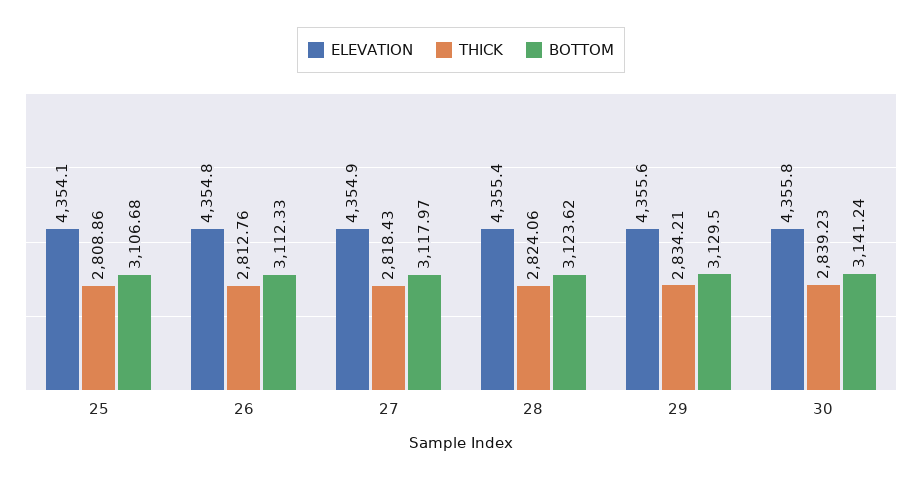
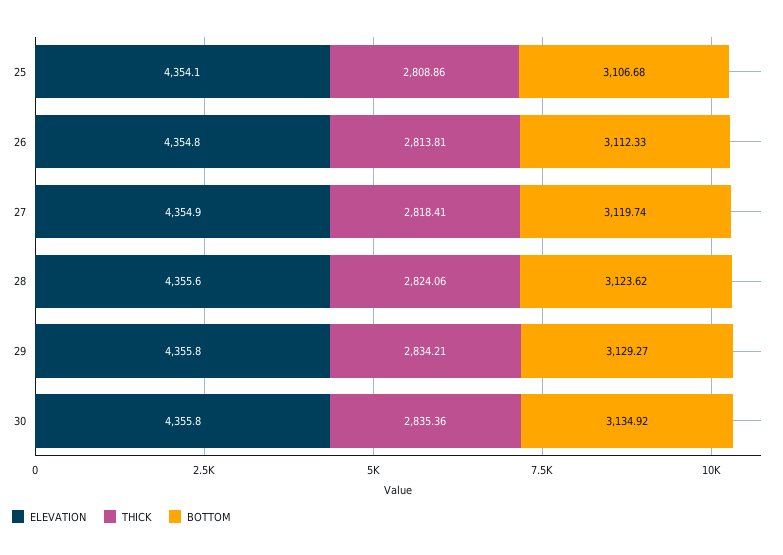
  {
    "ELEVATION": {
      "25": 4354.1,
      "26": 4354.8,
      "27": 4354.9,
-     "28": 4355.4,
+     "28": 4355.6,
-     "29": 4355.6,
+     "29": 4355.8,
      "30": 4355.8
    },
    "THICK": {
      "25": 2808.86,
-     "26": 2812.76,
+     "26": 2813.81,
-     "27": 2818.43,
+     "27": 2818.41,
      "28": 2824.06,
      "29": 2834.21,
-     "30": 2839.23
+     "30": 2835.36
    },
    "BOTTOM": {
      "25": 3106.68,
      "26": 3112.33,
-     "27": 3117.97,
+     "27": 3119.74,
      "28": 3123.62,
-     "29": 3129.5,
+     "29": 3129.27,
-     "30": 3141.24
+     "30": 3134.92
    }
  }

